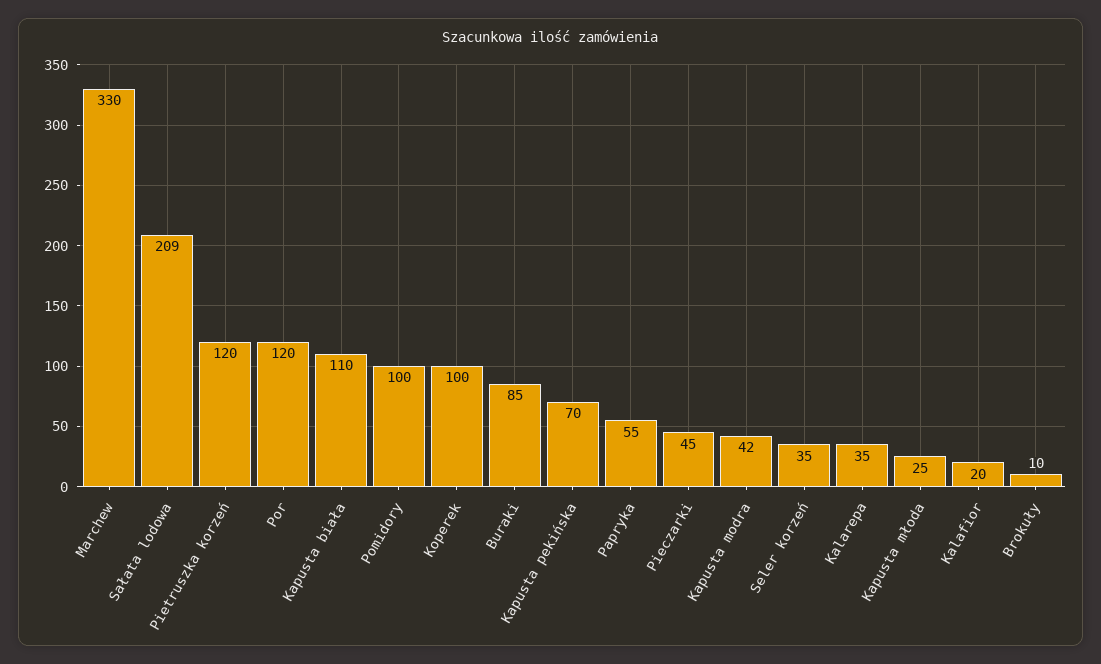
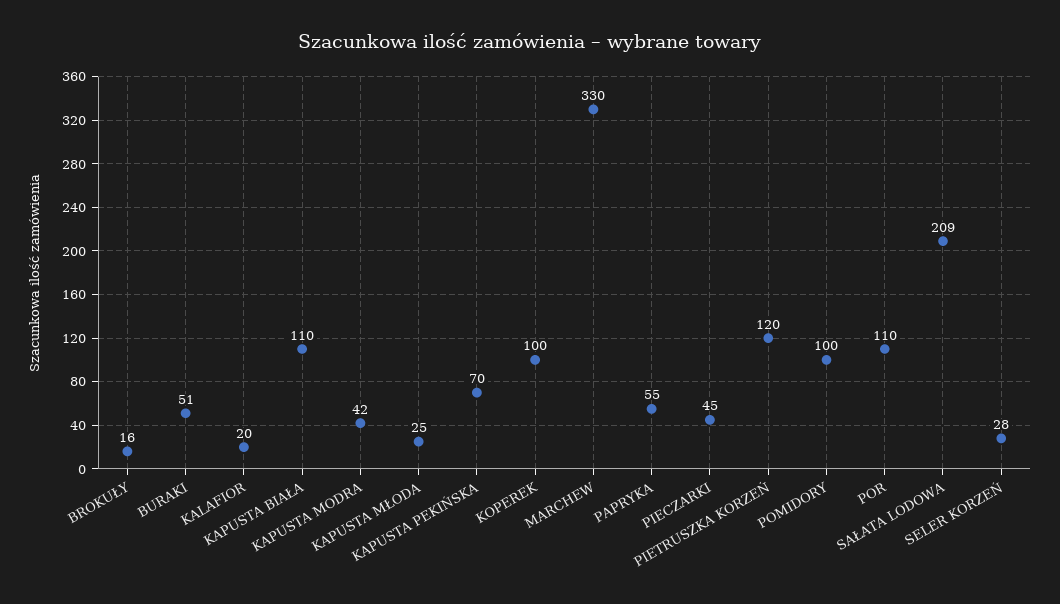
  {
    "Marchew": 330,
    "Sałata lodowa": 209,
    "Pietruszka korzeń": 120,
-   "Por": 120,
+   "Por": 110,
    "Kapusta biała": 110,
    "Pomidory": 100,
    "Koperek": 100,
-   "Buraki": 85,
+   "Buraki": 51,
    "Kapusta pekińska": 70,
    "Papryka": 55,
    "Pieczarki": 45,
    "Kapusta modra": 42,
-   "Seler korzeń": 35,
+   "Seler korzeń": 28,
-   "Kalarepa": 35,
    "Kapusta młoda": 25,
    "Kalafior": 20,
-   "Brokuły": 10
+   "Brokuły": 16
  }

